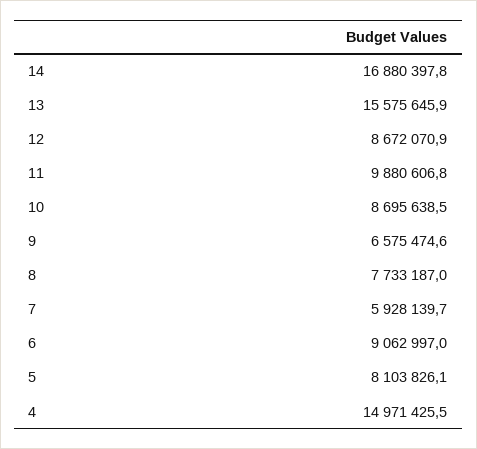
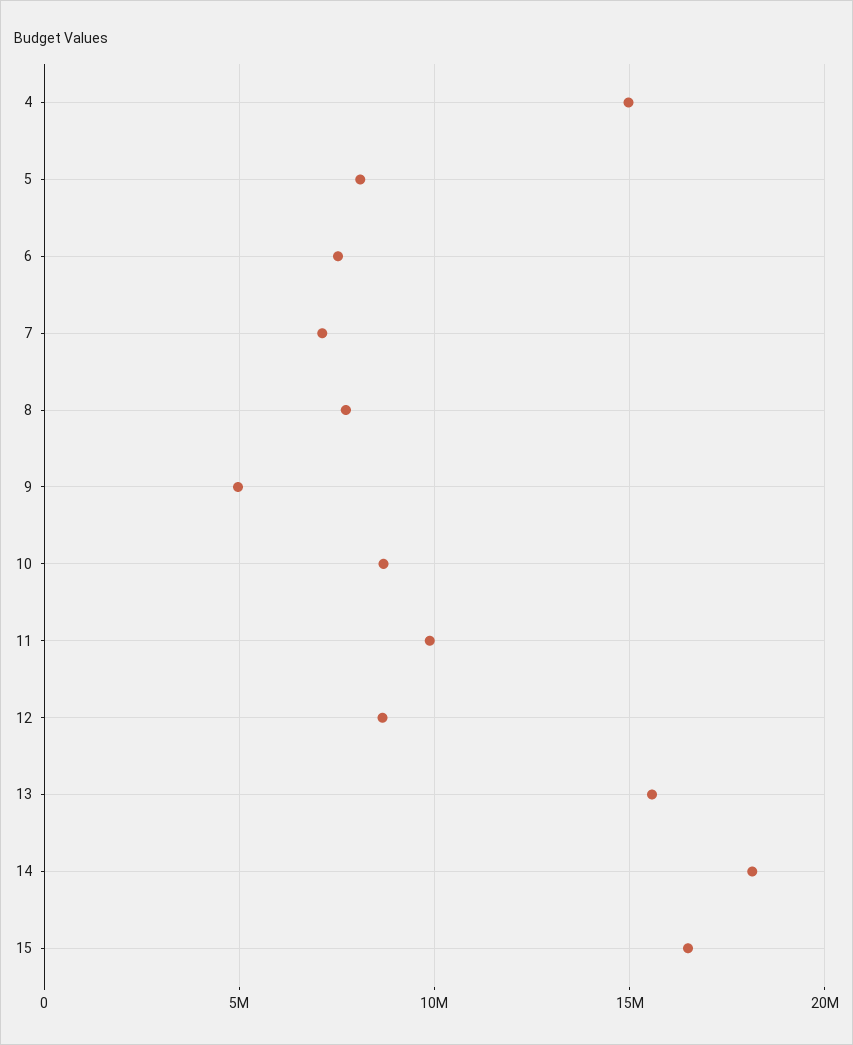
  {
-   "14": 16880397.8,
+   "14": 18000000,
    "13": 15575645.9,
    "12": 8672070.9,
    "11": 9880606.8,
    "10": 8695638.5,
-   "9": 6575474.6,
+   "9": 5000000,
    "8": 7733187,
-   "7": 5928139.7,
+   "7": 7000000,
-   "6": 9062997,
+   "6": 7500000,
    "5": 8103826.1,
-   "4": 14971425.5
+   "4": 14971425.5,
+   "15": 16500000
  }

